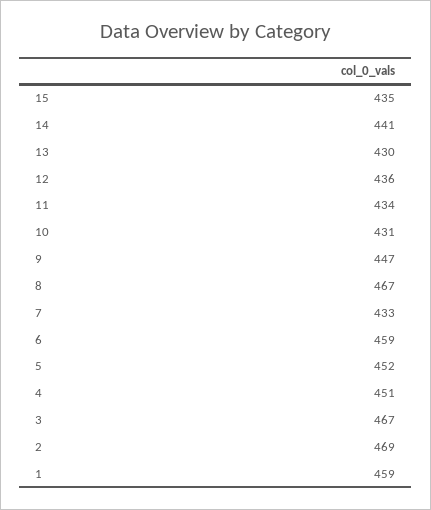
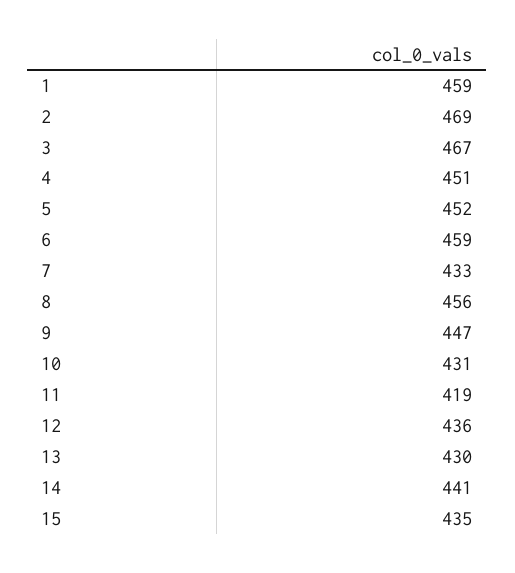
  {
    "15": 435,
    "14": 441,
    "13": 430,
    "12": 436,
-   "11": 434,
+   "11": 419,
    "10": 431,
    "9": 447,
-   "8": 467,
+   "8": 456,
    "7": 433,
    "6": 459,
    "5": 452,
    "4": 451,
    "3": 467,
    "2": 469,
    "1": 459
  }

